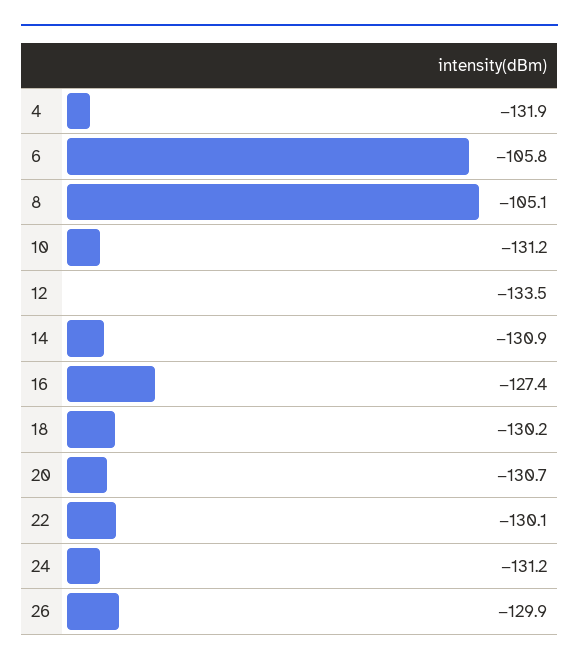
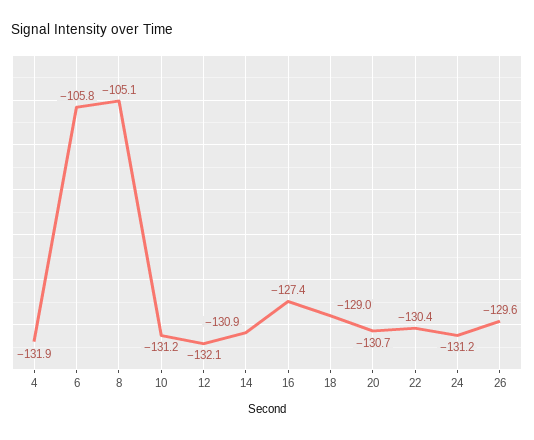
  {
    "4": -131.9,
    "6": -105.8,
    "8": -105.1,
    "10": -131.2,
-   "12": -133.5,
+   "12": -132.1,
    "14": -130.9,
    "16": -127.4,
-   "18": -130.2,
+   "18": -129,
    "20": -130.7,
-   "22": -130.1,
+   "22": -130.4,
    "24": -131.2,
-   "26": -129.9
+   "26": -129.6
  }

